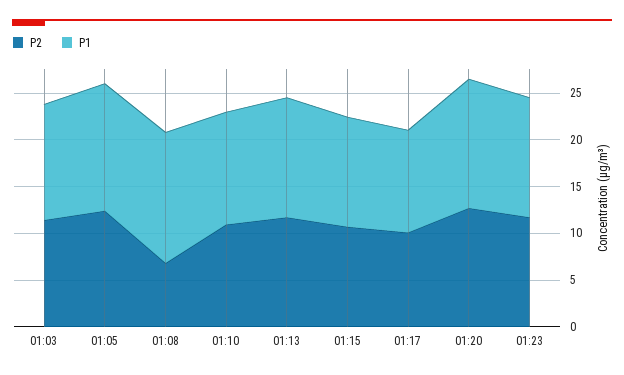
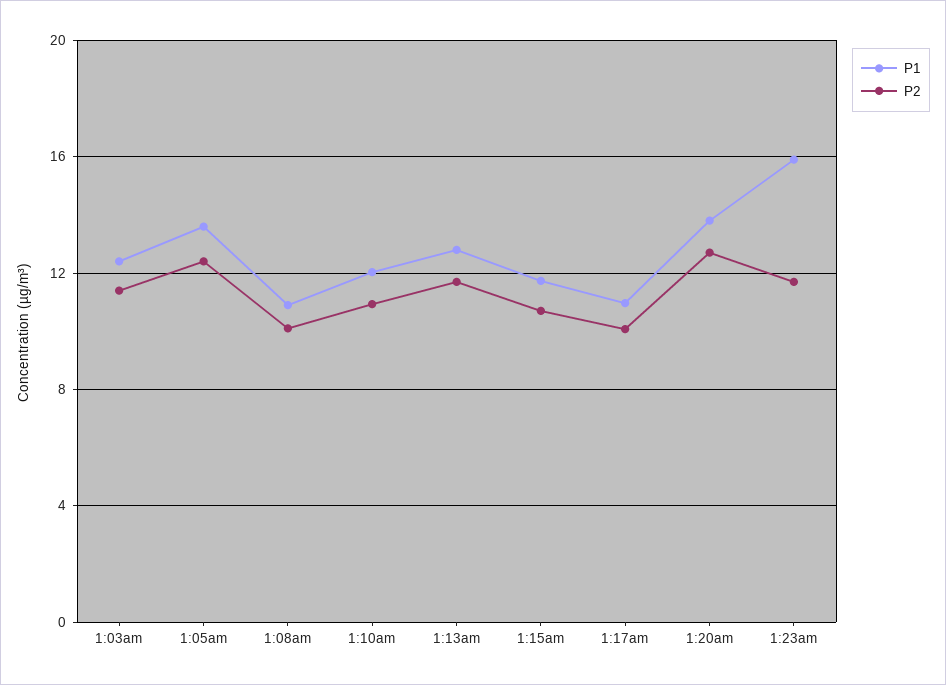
  {
    "P2": {
      "01:03": 11.5,
      "01:05": 12.5,
-     "01:08": 7,
+     "01:08": 10,
      "01:10": 11,
      "01:13": 11.5,
      "01:15": 10.5,
      "01:17": 10,
      "01:20": 12.5,
      "01:23": 11.5
    },
    "P1": {
      "01:03": 12.5,
      "01:05": 13.5,
-     "01:08": 14,
+     "01:08": 11,
      "01:10": 12,
      "01:13": 13,
      "01:15": 11.5,
      "01:17": 11,
      "01:20": 14,
-     "01:23": 13
+     "01:23": 16
    }
  }

